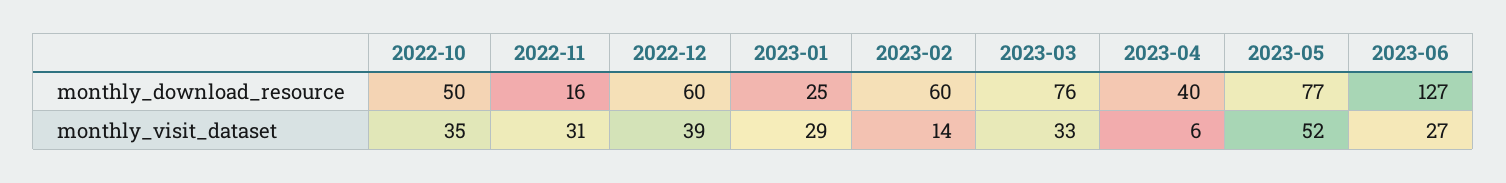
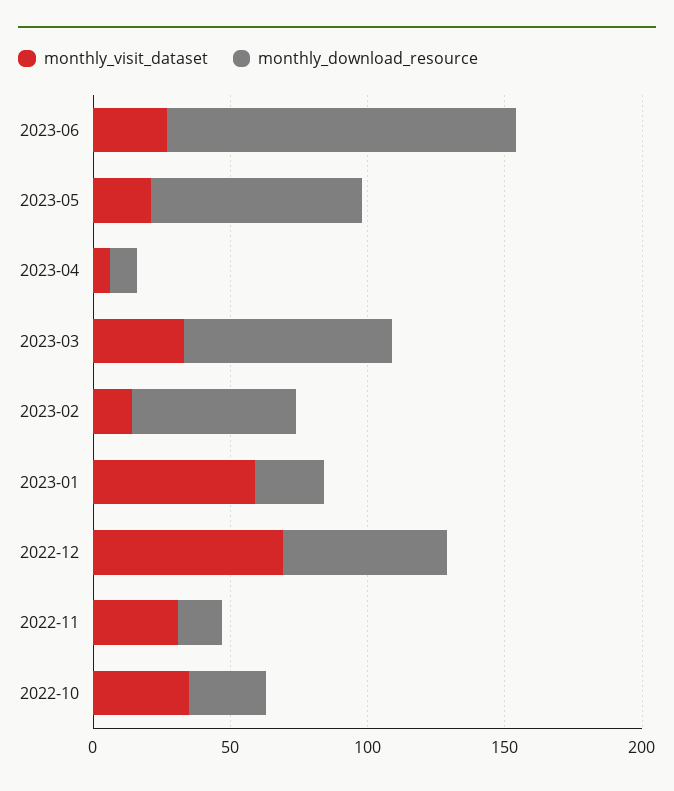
  {
    "monthly_download_resource": {
-     "2022-10": 50,
+     "2022-10": 30,
      "2022-11": 16,
      "2022-12": 60,
      "2023-01": 25,
      "2023-02": 60,
      "2023-03": 76,
-     "2023-04": 40,
+     "2023-04": 10,
      "2023-05": 77,
      "2023-06": 127
    },
    "monthly_visit_dataset": {
      "2022-10": 35,
      "2022-11": 31,
-     "2022-12": 39,
+     "2022-12": 70,
-     "2023-01": 29,
+     "2023-01": 60,
      "2023-02": 14,
      "2023-03": 33,
      "2023-04": 6,
-     "2023-05": 52,
+     "2023-05": 20,
      "2023-06": 27
    }
  }

